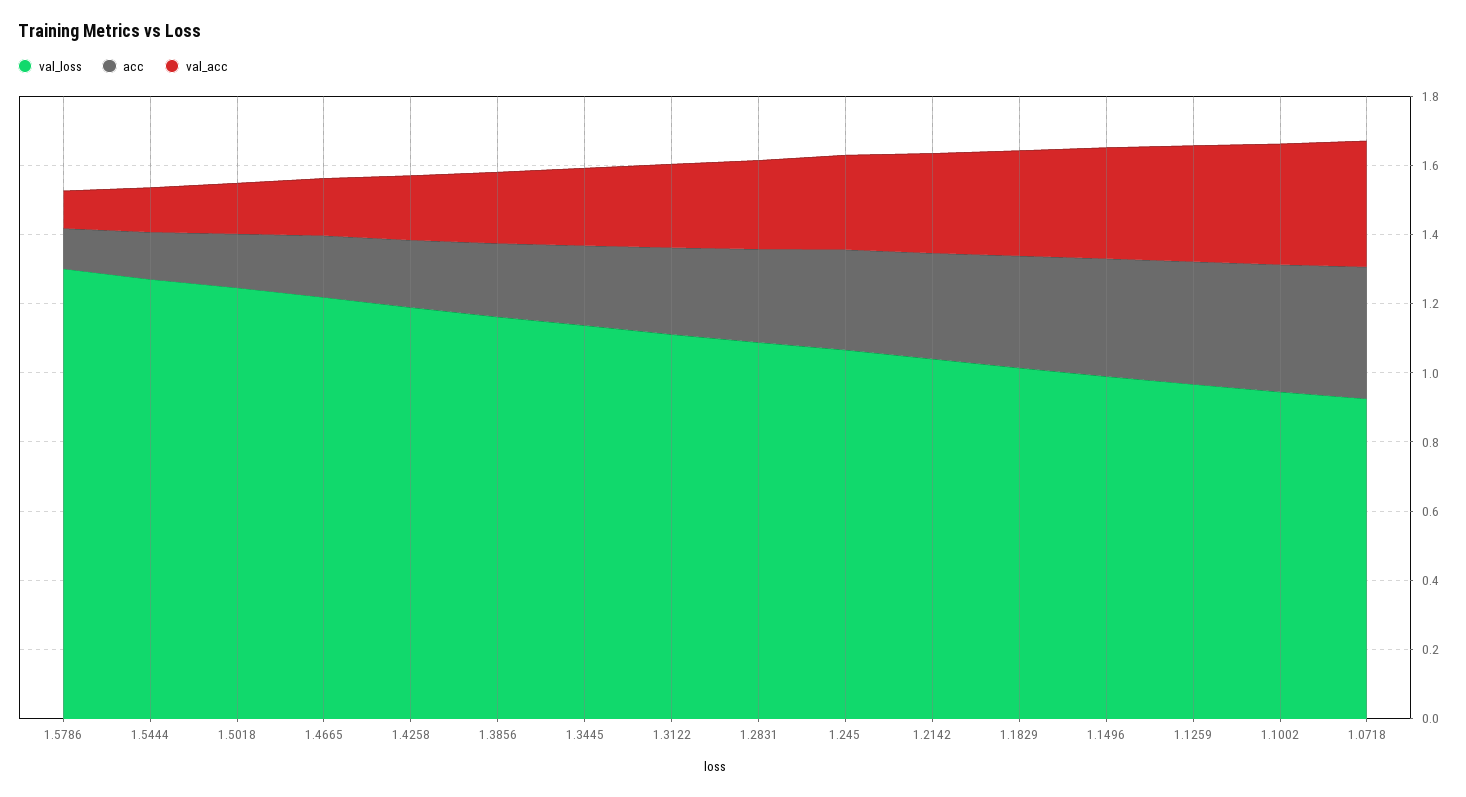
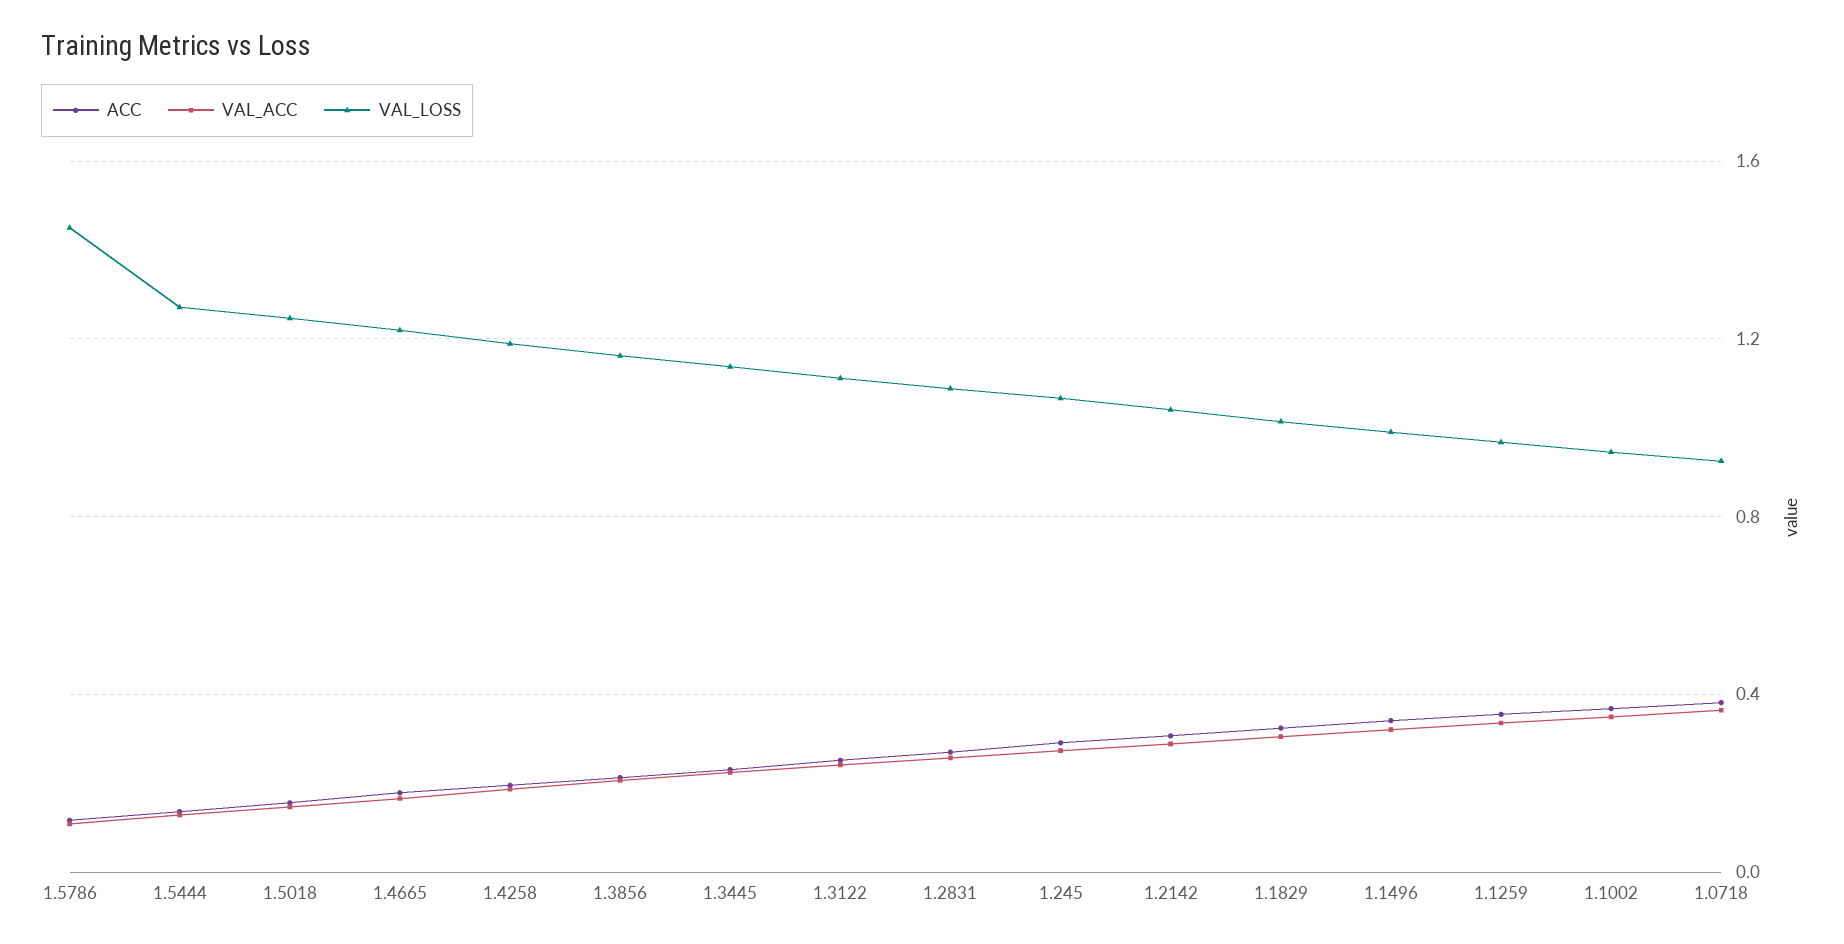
  {
    "val_loss": {
-     "1.5786": 1.3,
+     "1.5786": 1.45,
      "1.5444": 1.25,
      "1.5018": 1.25,
      "1.4665": 1.2,
      "1.4258": 1.2,
      "1.3856": 1.15,
      "1.3445": 1.15,
      "1.3122": 1.1,
      "1.2831": 1.1,
      "1.245": 1.05,
      "1.2142": 1.05,
      "1.1829": 1,
      "1.1496": 1,
      "1.1259": 0.95,
      "1.1002": 0.95,
      "1.0718": 0.95
    },
    "acc": {
      "1.5786": 0.1,
      "1.5444": 0.15,
      "1.5018": 0.15,
      "1.4665": 0.2,
      "1.4258": 0.2,
      "1.3856": 0.2,
      "1.3445": 0.25,
      "1.3122": 0.25,
      "1.2831": 0.25,
      "1.245": 0.3,
      "1.2142": 0.3,
      "1.1829": 0.3,
      "1.1496": 0.35,
      "1.1259": 0.35,
      "1.1002": 0.35,
      "1.0718": 0.4
    },
    "val_acc": {
      "1.5786": 0.1,
      "1.5444": 0.15,
      "1.5018": 0.15,
      "1.4665": 0.15,
      "1.4258": 0.2,
      "1.3856": 0.2,
      "1.3445": 0.2,
      "1.3122": 0.25,
      "1.2831": 0.25,
      "1.245": 0.25,
      "1.2142": 0.3,
      "1.1829": 0.3,
      "1.1496": 0.3,
      "1.1259": 0.35,
      "1.1002": 0.35,
      "1.0718": 0.35
    }
  }

